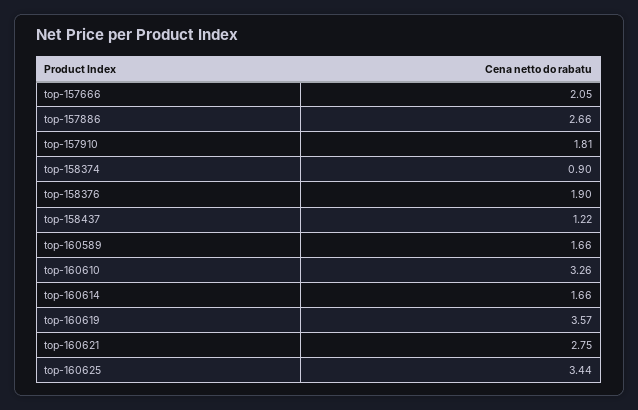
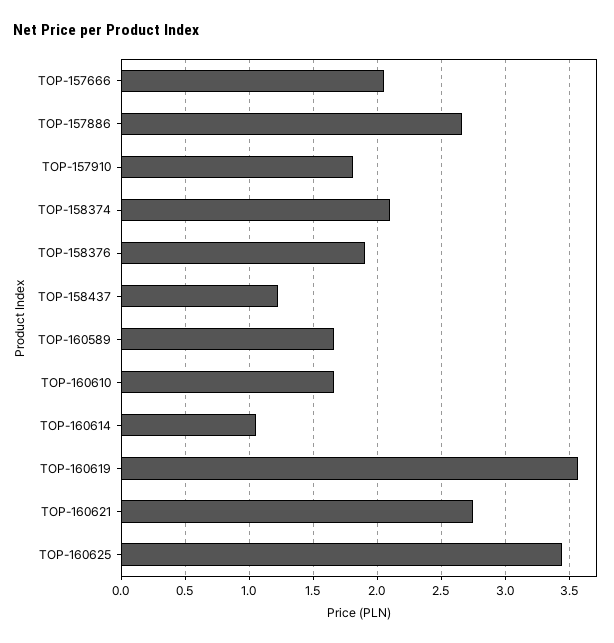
  {
    "top-157666": 2.05,
    "top-157886": 2.66,
    "top-157910": 1.81,
-   "top-158374": 0.9,
+   "top-158374": 2.1,
    "top-158376": 1.9,
    "top-158437": 1.22,
    "top-160589": 1.66,
-   "top-160610": 3.26,
+   "top-160610": 1.65,
-   "top-160614": 1.66,
+   "top-160614": 1.05,
    "top-160619": 3.57,
    "top-160621": 2.75,
    "top-160625": 3.44
  }

